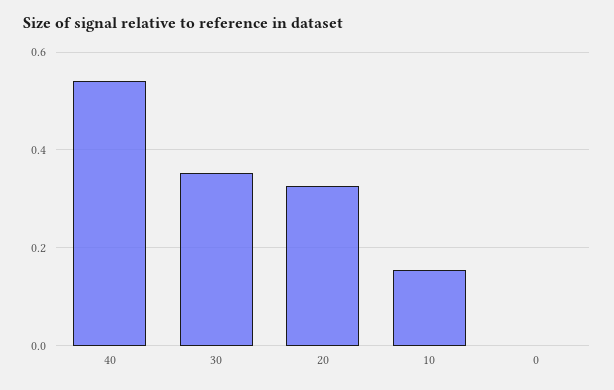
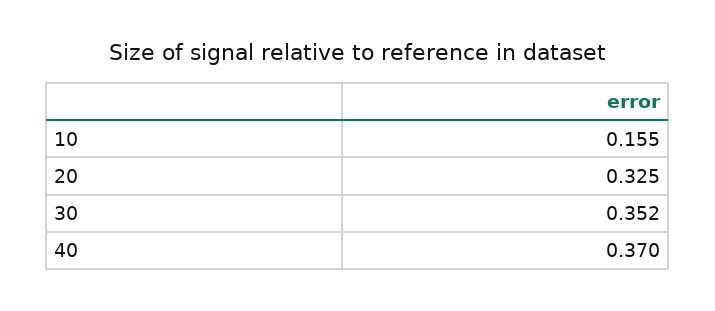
  {
-   "40": 0.54,
+   "40": 0.37,
    "30": 0.352,
    "20": 0.325,
-   "10": 0.155,
+   "10": 0.155
-   "0": 0
  }

